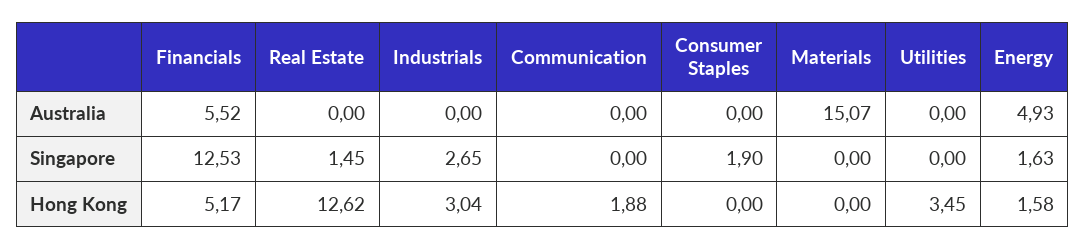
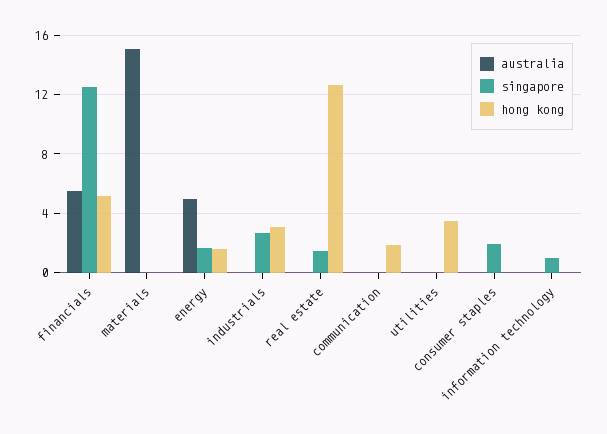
  {
    "Australia": {
      "Financials": 5.52,
      "Real Estate": 0,
      "Industrials": 0,
      "Communication": 0,
      "Consumer Staples": 0,
      "Materials": 15.07,
      "Utilities": 0,
-     "Energy": 4.93
+     "Energy": 4.93,
+     "information technology": 0
    },
    "Singapore": {
      "Financials": 12.53,
      "Real Estate": 1.45,
      "Industrials": 2.65,
      "Communication": 0,
      "Consumer Staples": 1.9,
      "Materials": 0,
      "Utilities": 0,
-     "Energy": 1.63
+     "Energy": 1.63,
+     "information technology": 1
    },
    "Hong Kong": {
      "Financials": 5.17,
      "Real Estate": 12.62,
      "Industrials": 3.04,
      "Communication": 1.88,
      "Consumer Staples": 0,
      "Materials": 0,
      "Utilities": 3.45,
-     "Energy": 1.58
+     "Energy": 1.58,
+     "information technology": 0
    }
  }

